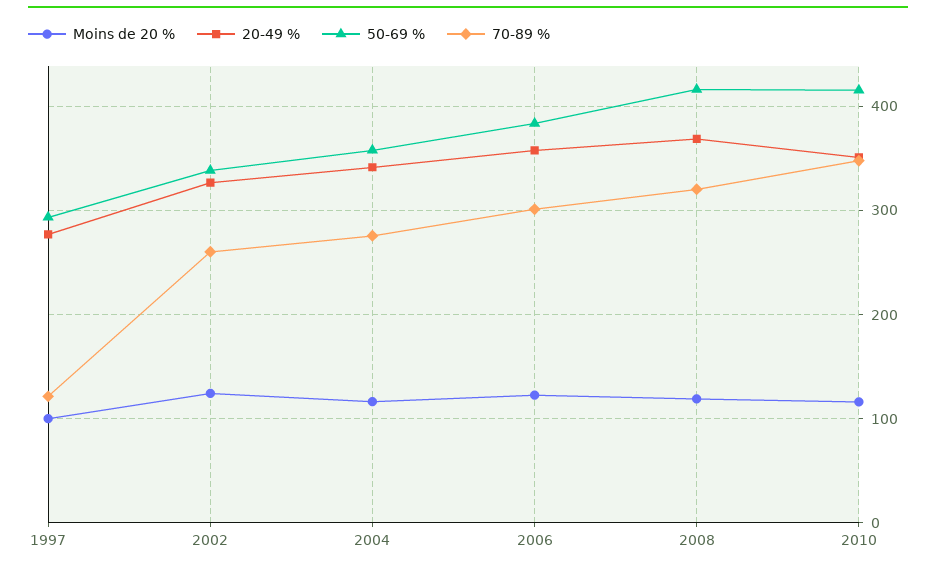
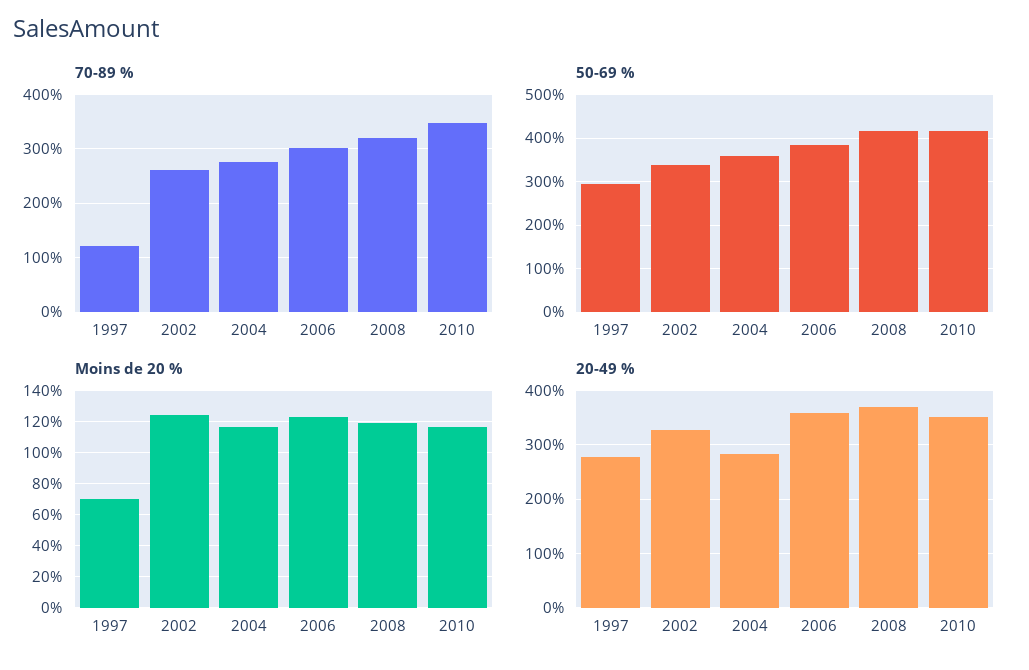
  {
    "Moins de 20 %": {
-     "1997": 100,
+     "1997": 70,
      "2002": 125,
      "2004": 115,
      "2006": 125,
      "2008": 120,
      "2010": 115
    },
    "20-49 %": {
      "1997": 280,
      "2002": 330,
-     "2004": 340,
+     "2004": 280,
      "2006": 360,
      "2008": 370,
      "2010": 350
    },
    "50-69 %": {
      "1997": 290,
      "2002": 340,
      "2004": 360,
      "2006": 380,
      "2008": 420,
      "2010": 420
    },
    "70-89 %": {
      "1997": 120,
      "2002": 260,
      "2004": 280,
      "2006": 300,
      "2008": 320,
      "2010": 350
    }
  }

